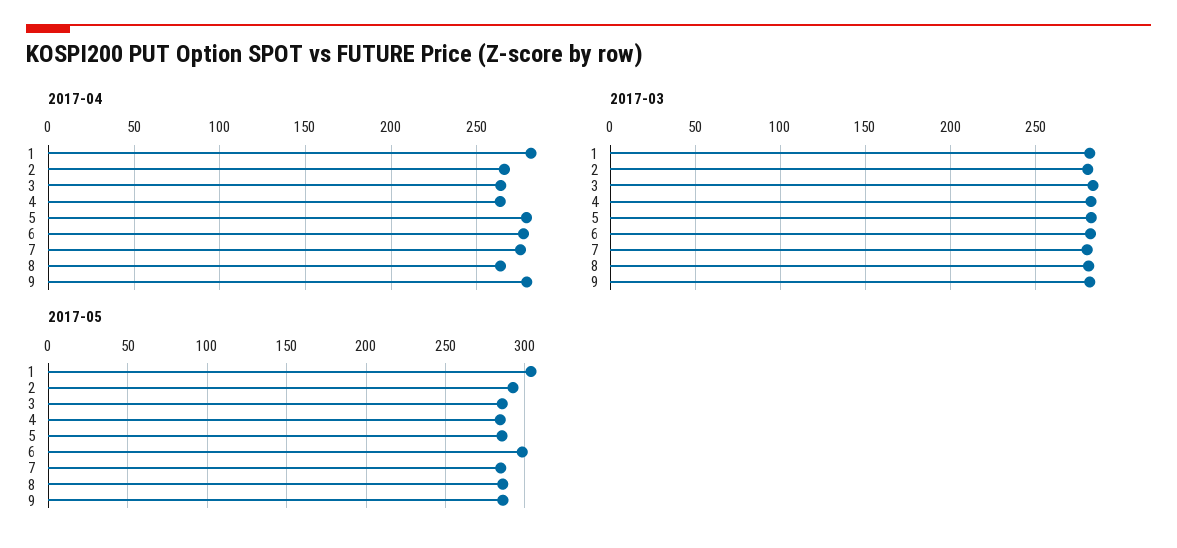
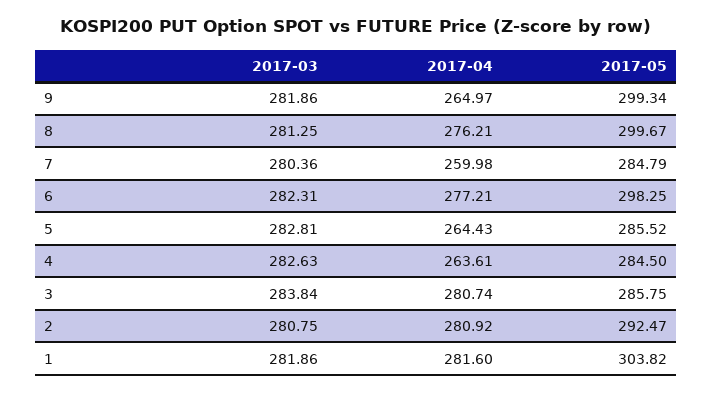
  {
    "2017-04": {
      "1": 281.6,
-     "2": 265,
+     "2": 280.92,
-     "3": 265,
+     "3": 280.74,
      "4": 263.61,
-     "5": 280,
+     "5": 264.43,
      "6": 277.21,
-     "7": 275,
+     "7": 259.98,
-     "8": 265,
+     "8": 276.21,
-     "9": 280
+     "9": 264.97
    },
    "2017-03": {
      "1": 281.86,
      "2": 280.75,
      "3": 283.84,
      "4": 282.63,
      "5": 282.81,
      "6": 282.31,
      "7": 280.36,
      "8": 281.25,
      "9": 281.86
    },
    "2017-05": {
      "1": 303.82,
      "2": 292.47,
      "3": 285.75,
      "4": 284.5,
      "5": 285.52,
      "6": 298.25,
      "7": 284.79,
-     "8": 285,
+     "8": 299.67,
-     "9": 285
+     "9": 299.34
    }
  }

